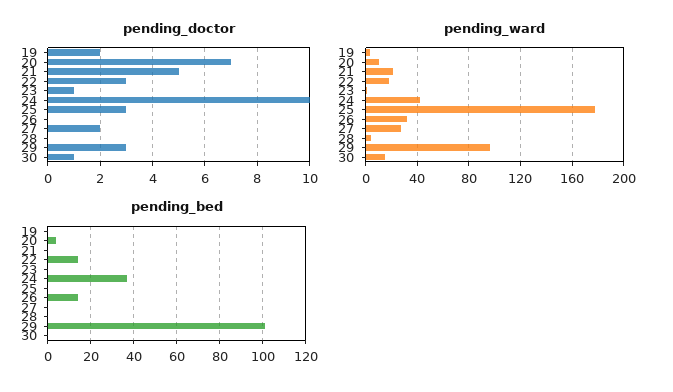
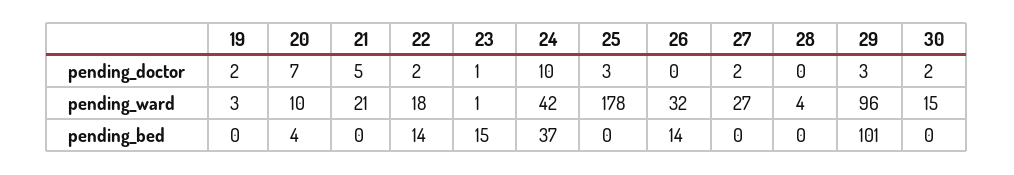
  {
    "pending_doctor": {
      "19": 2,
      "20": 7,
      "21": 5,
-     "22": 3,
+     "22": 2,
      "23": 1,
      "24": 10,
      "25": 3,
      "26": 0,
      "27": 2,
      "28": 0,
      "29": 3,
-     "30": 1
+     "30": 2
    },
    "pending_ward": {
      "19": 3,
      "20": 10,
      "21": 21,
      "22": 18,
      "23": 1,
      "24": 42,
      "25": 178,
      "26": 32,
      "27": 27,
      "28": 4,
      "29": 96,
      "30": 15
    },
    "pending_bed": {
      "19": 0,
      "20": 4,
      "21": 0,
      "22": 14,
-     "23": 0,
+     "23": 15,
      "24": 37,
      "25": 0,
      "26": 14,
      "27": 0,
      "28": 0,
      "29": 101,
      "30": 0
    }
  }

